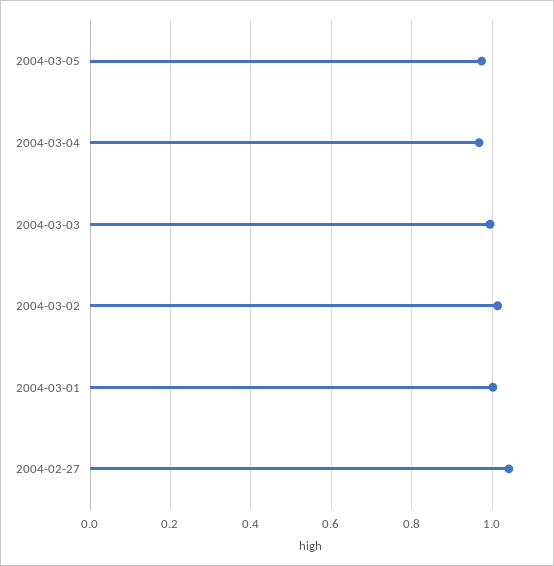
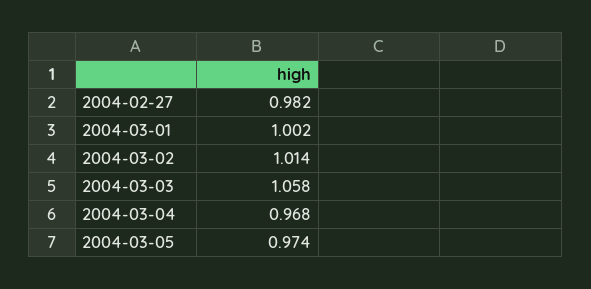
  {
    "2004-03-05": 0.974,
    "2004-03-04": 0.968,
-   "2004-03-03": 1,
+   "2004-03-03": 1.058,
    "2004-03-02": 1.014,
    "2004-03-01": 1.002,
-   "2004-02-27": 1.04
+   "2004-02-27": 0.982
  }

